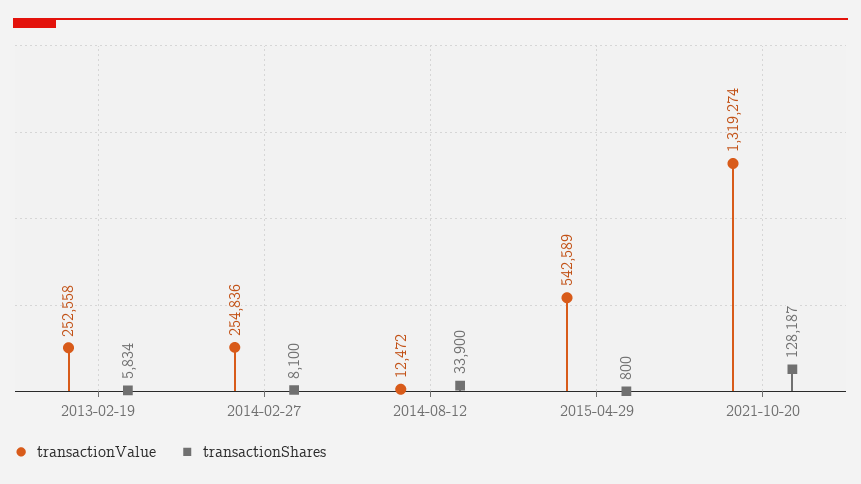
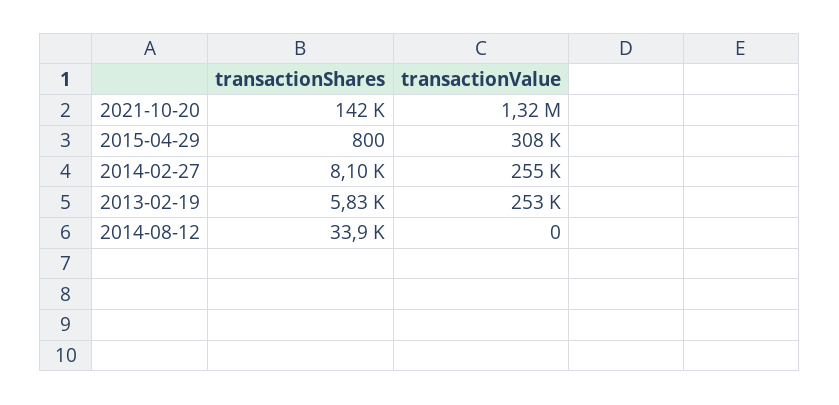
  {
    "transactionValue": {
      "2013-02-19": 252558,
      "2014-02-27": 254836,
-     "2014-08-12": 12472,
+     "2014-08-12": 0,
-     "2015-04-29": 542589,
+     "2015-04-29": 308000,
      "2021-10-20": 1319274
    },
    "transactionShares": {
      "2013-02-19": 5834,
      "2014-02-27": 8100,
      "2014-08-12": 33900,
      "2015-04-29": 800,
-     "2021-10-20": 128187
+     "2021-10-20": 142000
    }
  }

